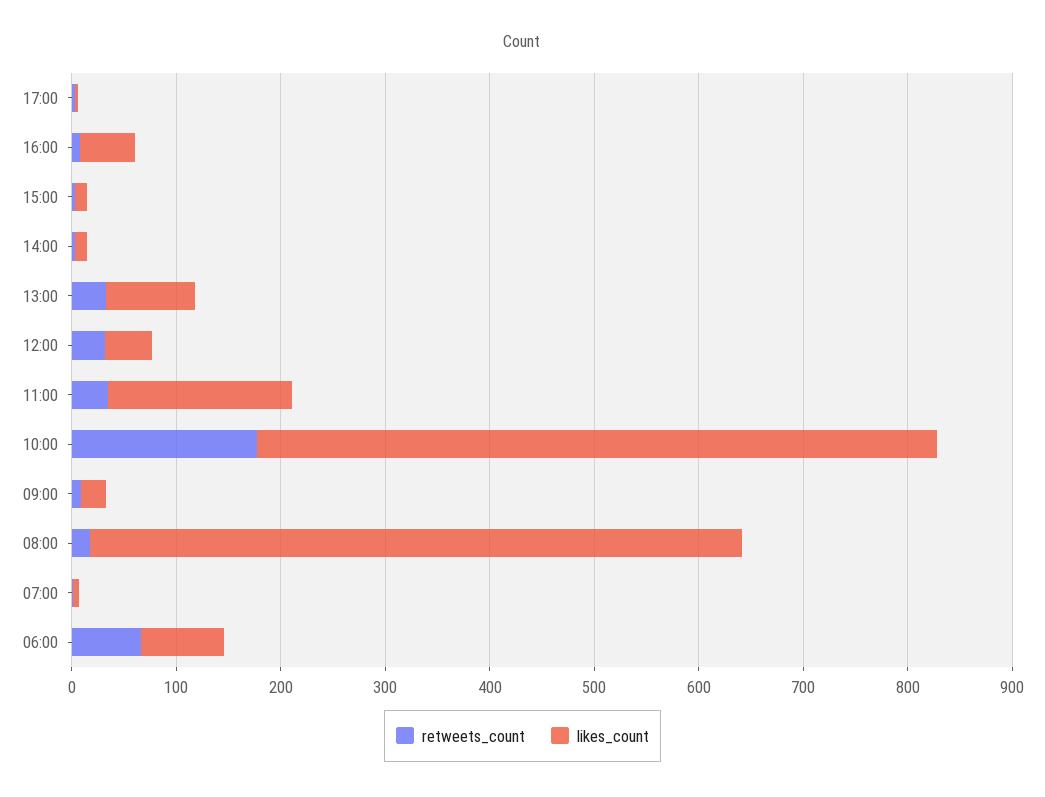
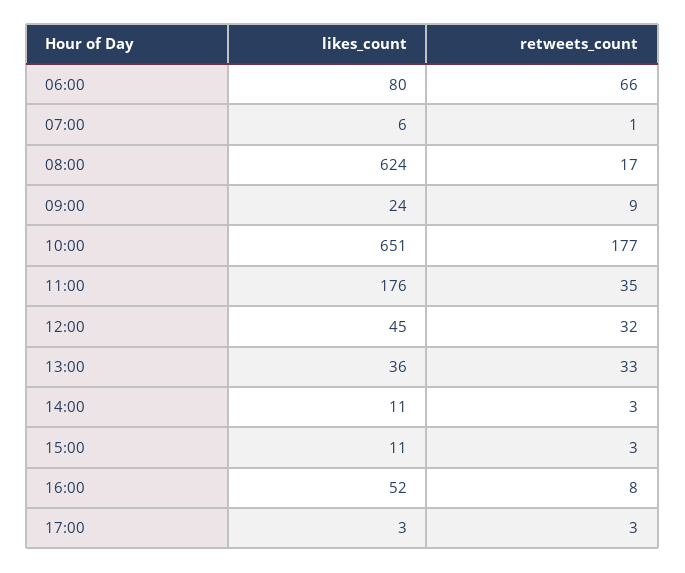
  {
    "retweets_count": {
      "17:00": 3,
      "16:00": 8,
      "15:00": 3,
      "14:00": 3,
      "13:00": 33,
      "12:00": 32,
      "11:00": 35,
      "10:00": 177,
      "09:00": 9,
      "08:00": 17,
      "07:00": 1,
      "06:00": 66
    },
    "likes_count": {
      "17:00": 3,
      "16:00": 52,
      "15:00": 11,
      "14:00": 11,
-     "13:00": 80,
+     "13:00": 36,
      "12:00": 45,
      "11:00": 176,
      "10:00": 651,
      "09:00": 24,
      "08:00": 624,
      "07:00": 6,
      "06:00": 80
    }
  }

